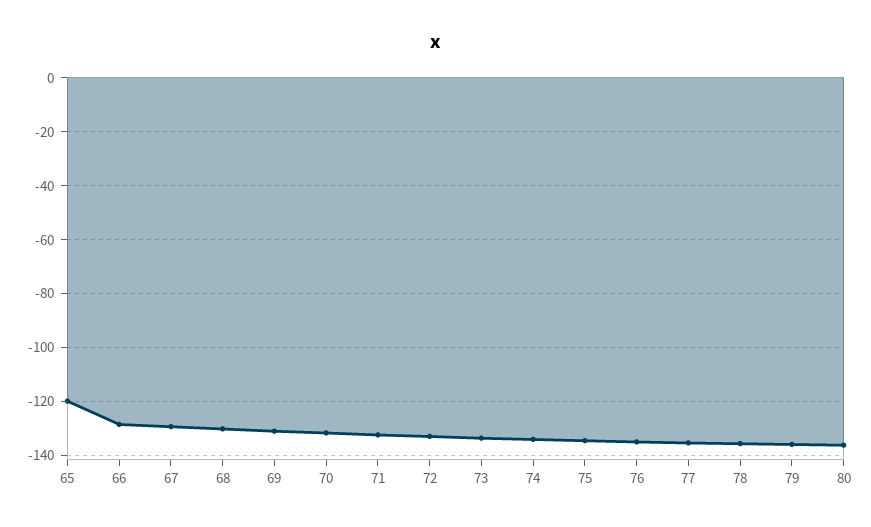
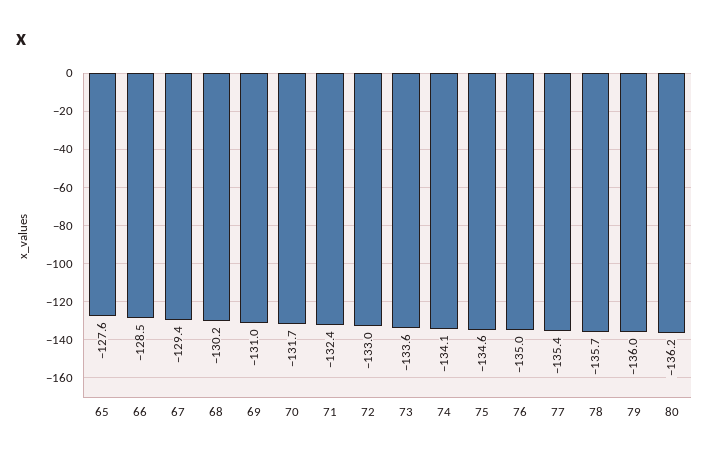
  {
-   "65": -120,
+   "65": -127.6,
    "66": -128.5,
    "67": -129.4,
    "68": -130.2,
    "69": -131,
    "70": -131.7,
    "71": -132.4,
    "72": -133,
    "73": -133.6,
    "74": -134.1,
    "75": -134.6,
    "76": -135,
    "77": -135.4,
    "78": -135.7,
    "79": -136,
    "80": -136.2
  }

